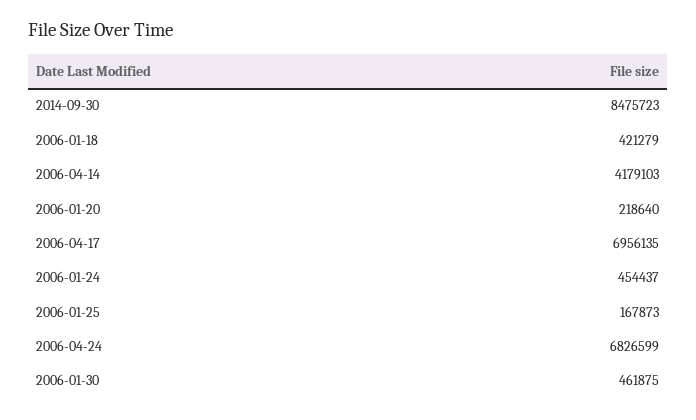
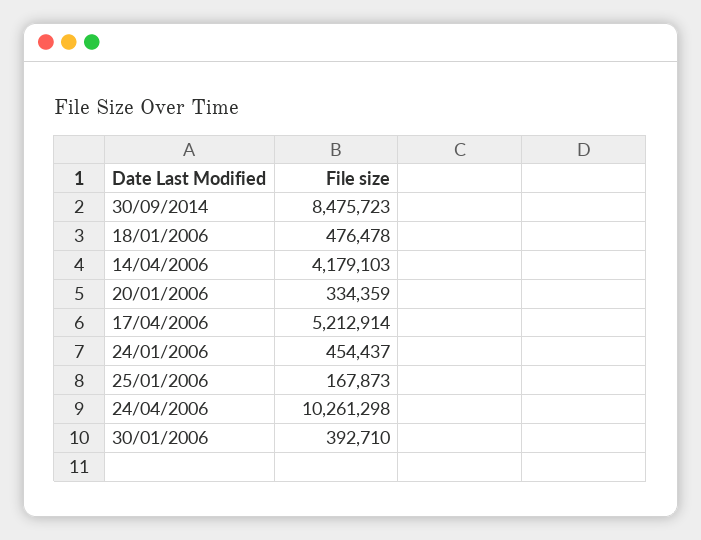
  {
    "2014-09-30": 8475723,
-   "2006-01-18": 421279,
+   "2006-01-18": 476478,
    "2006-04-14": 4179103,
-   "2006-01-20": 218640,
+   "2006-01-20": 334359,
-   "2006-04-17": 6956135,
+   "2006-04-17": 5212914,
    "2006-01-24": 454437,
    "2006-01-25": 167873,
-   "2006-04-24": 6826599,
+   "2006-04-24": 10261298,
-   "2006-01-30": 461875
+   "2006-01-30": 392710
  }

